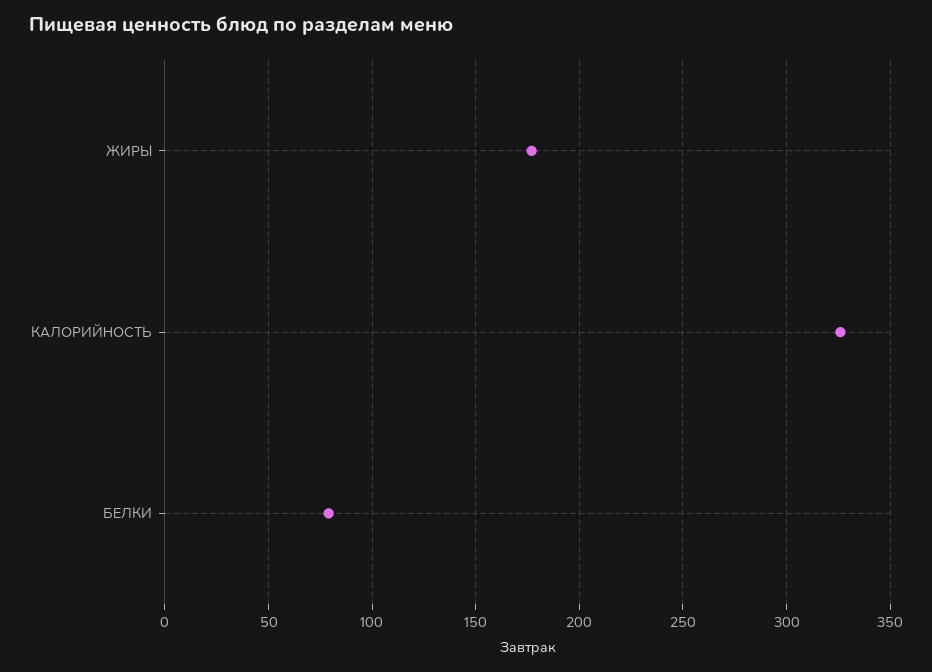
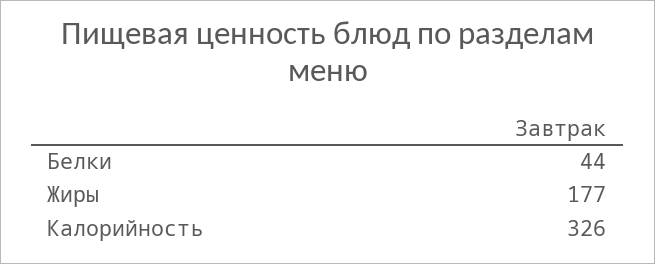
  {
    "ЖИРЫ": 177,
    "КАЛОРИЙНОСТЬ": 326,
-   "БЕЛКИ": 80
+   "БЕЛКИ": 44
  }

